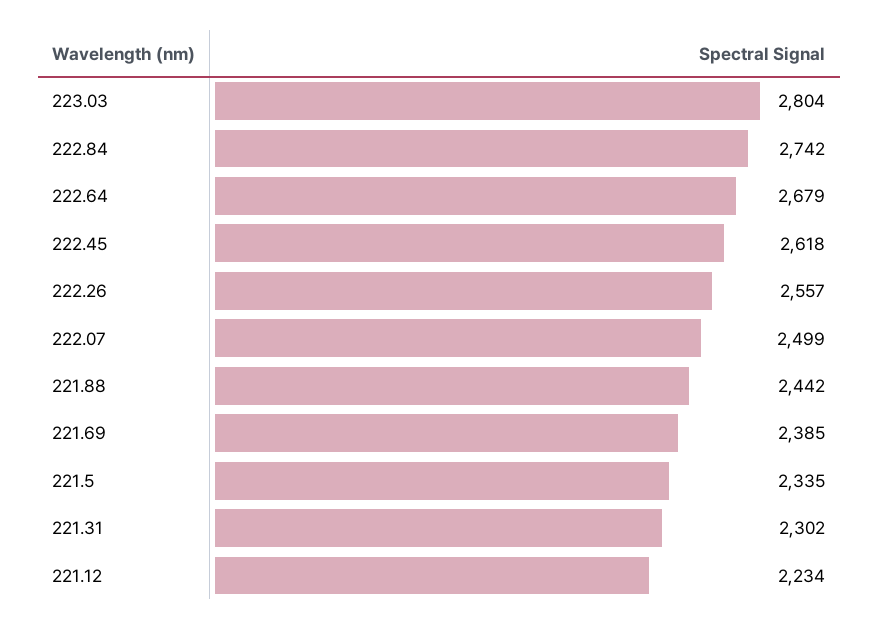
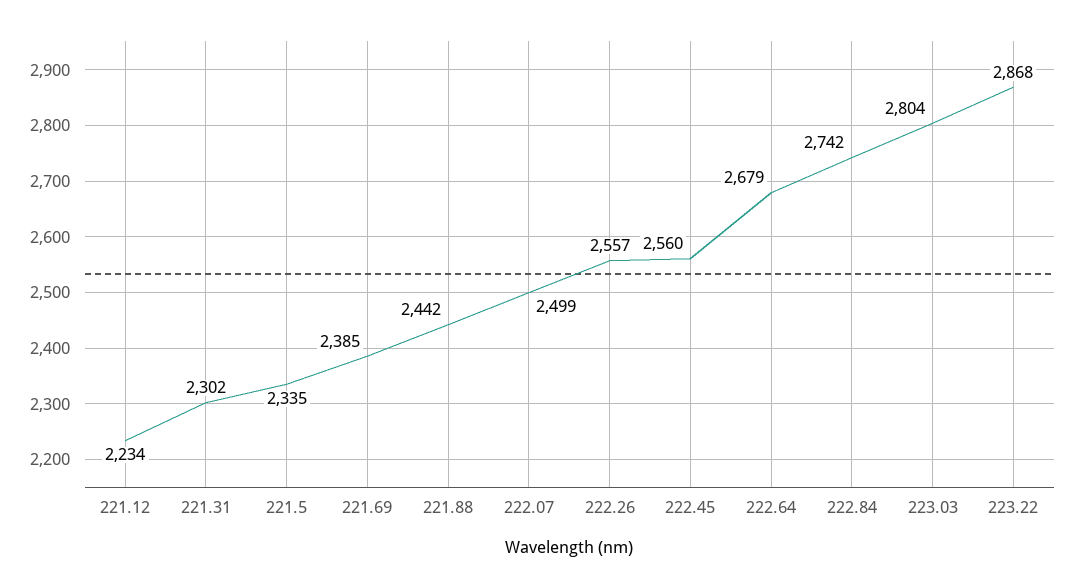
  {
    "223.03": 2804,
    "222.84": 2742,
    "222.64": 2679,
-   "222.45": 2618,
+   "222.45": 2560,
    "222.26": 2557,
    "222.07": 2499,
    "221.88": 2442,
    "221.69": 2385,
    "221.5": 2335,
    "221.31": 2302,
-   "221.12": 2234
+   "221.12": 2234,
+   "223.22": 2868
  }

